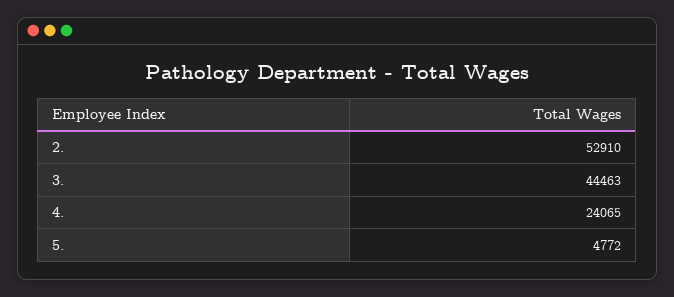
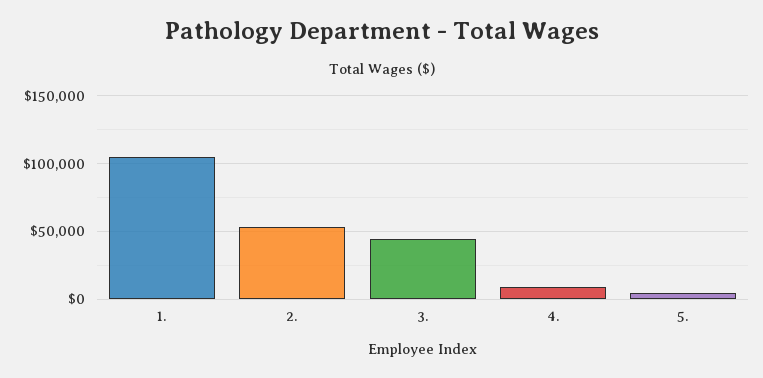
  {
    "2.": 52910,
    "3.": 44463,
-   "4.": 24065,
+   "4.": 10000,
-   "5.": 4772
+   "5.": 4772,
+   "1.": 105000
  }

